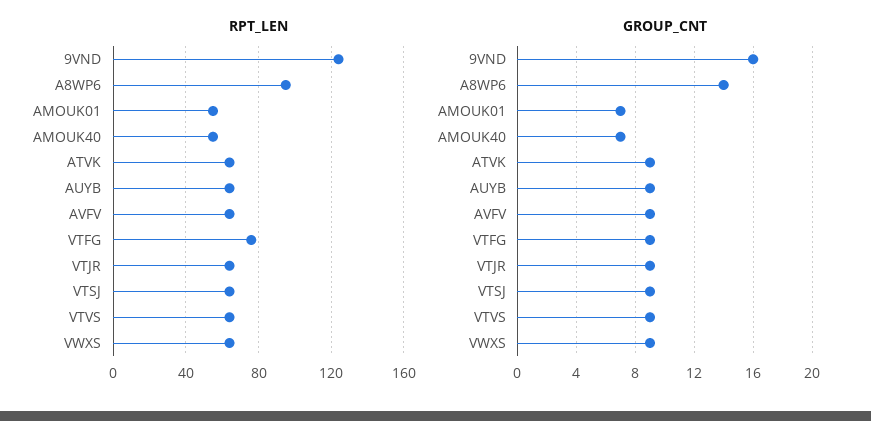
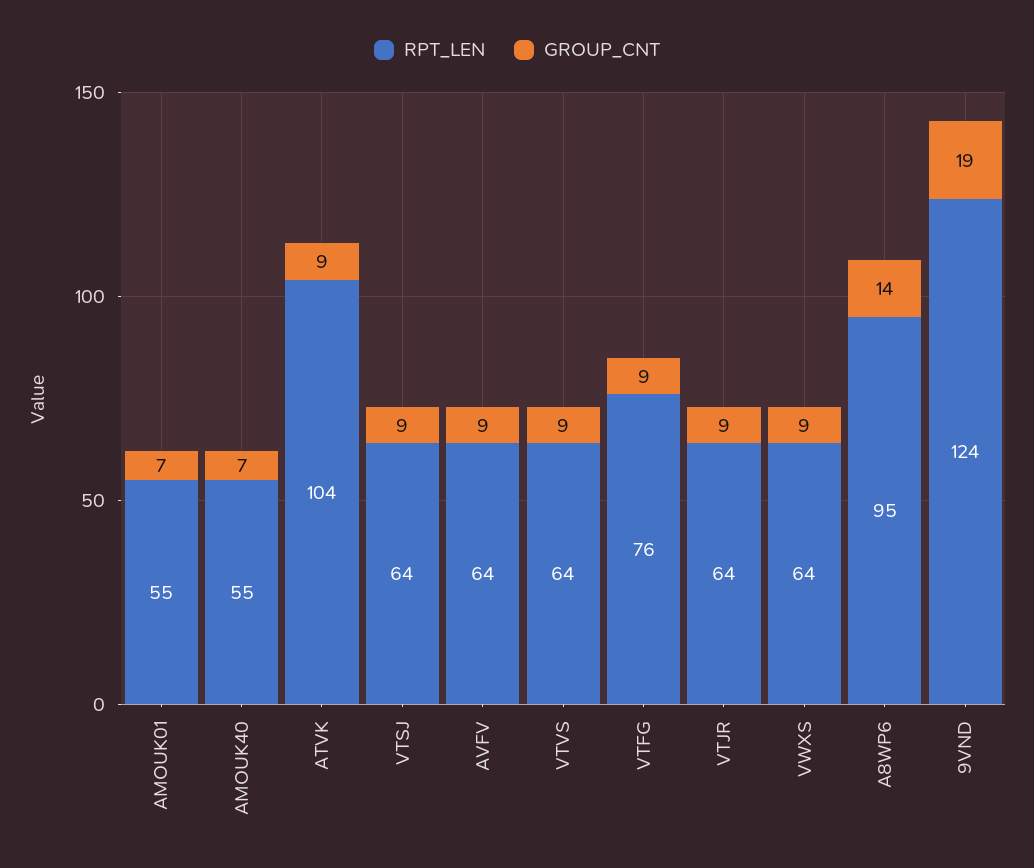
  {
    "RPT_LEN": {
      "9VND": 124,
      "A8WP6": 95,
      "AMOUK01": 55,
      "AMOUK40": 55,
-     "ATVK": 65,
+     "ATVK": 104,
-     "AUYB": 65,
      "AVFV": 64,
      "VTFG": 76,
      "VTJR": 64,
      "VTSJ": 64,
      "VTVS": 64,
      "VWXS": 64
    },
    "GROUP_CNT": {
-     "9VND": 16,
+     "9VND": 19,
      "A8WP6": 14,
      "AMOUK01": 7,
      "AMOUK40": 7,
      "ATVK": 9,
-     "AUYB": 9,
      "AVFV": 9,
      "VTFG": 9,
      "VTJR": 9,
      "VTSJ": 9,
      "VTVS": 9,
      "VWXS": 9
    }
  }

